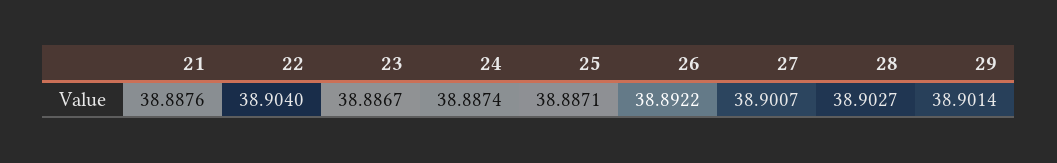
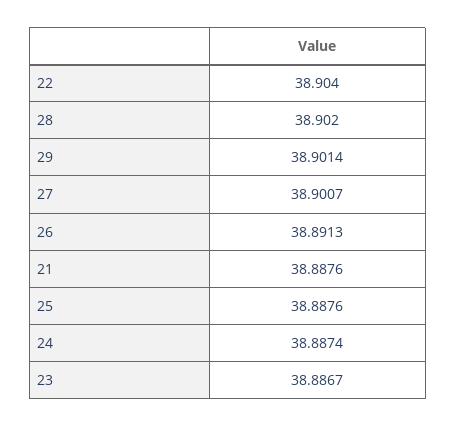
  {
    "21": 38.8876,
    "22": 38.904,
    "23": 38.8867,
    "24": 38.8874,
-   "25": 38.8871,
+   "25": 38.8876,
-   "26": 38.8922,
+   "26": 38.8913,
    "27": 38.9007,
-   "28": 38.9027,
+   "28": 38.902,
    "29": 38.9014
  }

